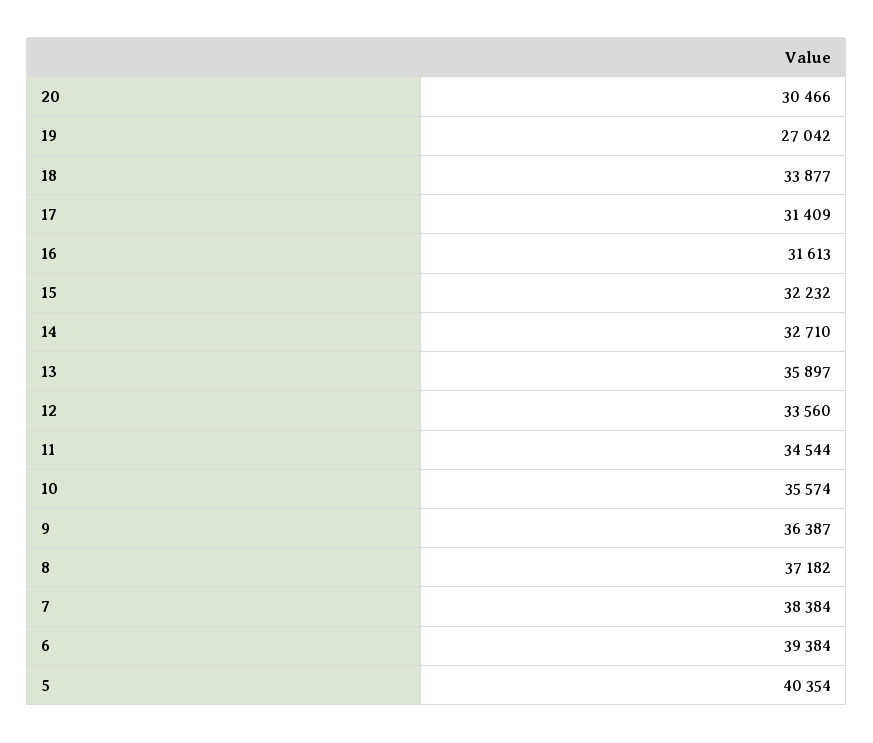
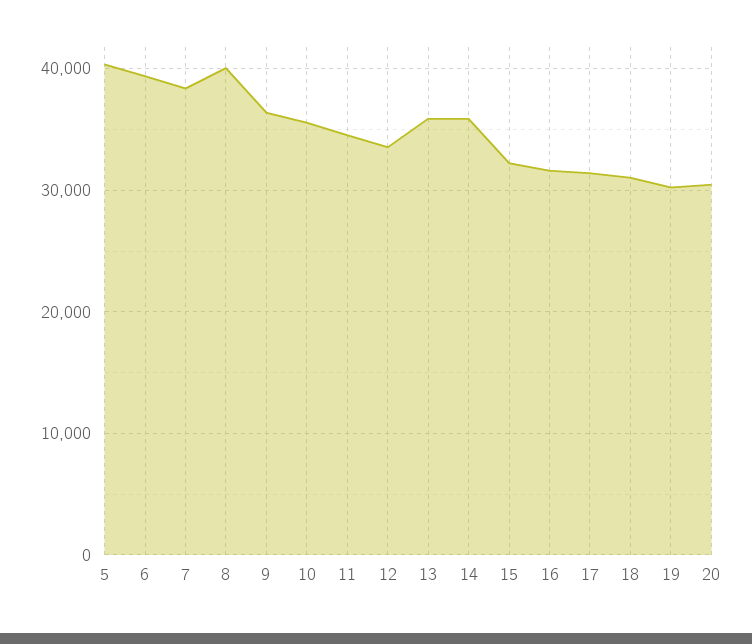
  {
    "20": 30466,
-   "19": 27042,
+   "19": 30000,
-   "18": 33877,
+   "18": 31000,
    "17": 31409,
    "16": 31613,
    "15": 32232,
-   "14": 32710,
+   "14": 36000,
    "13": 35897,
    "12": 33560,
    "11": 34544,
    "10": 35574,
    "9": 36387,
-   "8": 37182,
+   "8": 40000,
    "7": 38384,
    "6": 39384,
    "5": 40354
  }

